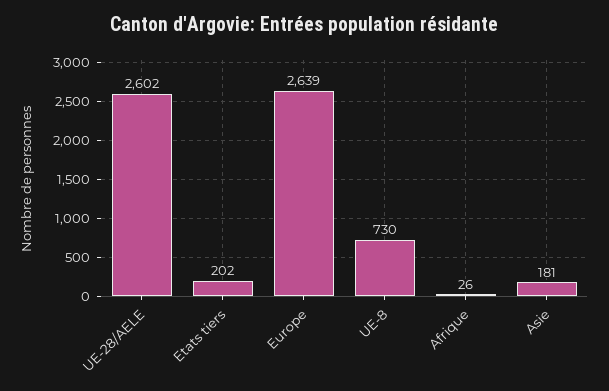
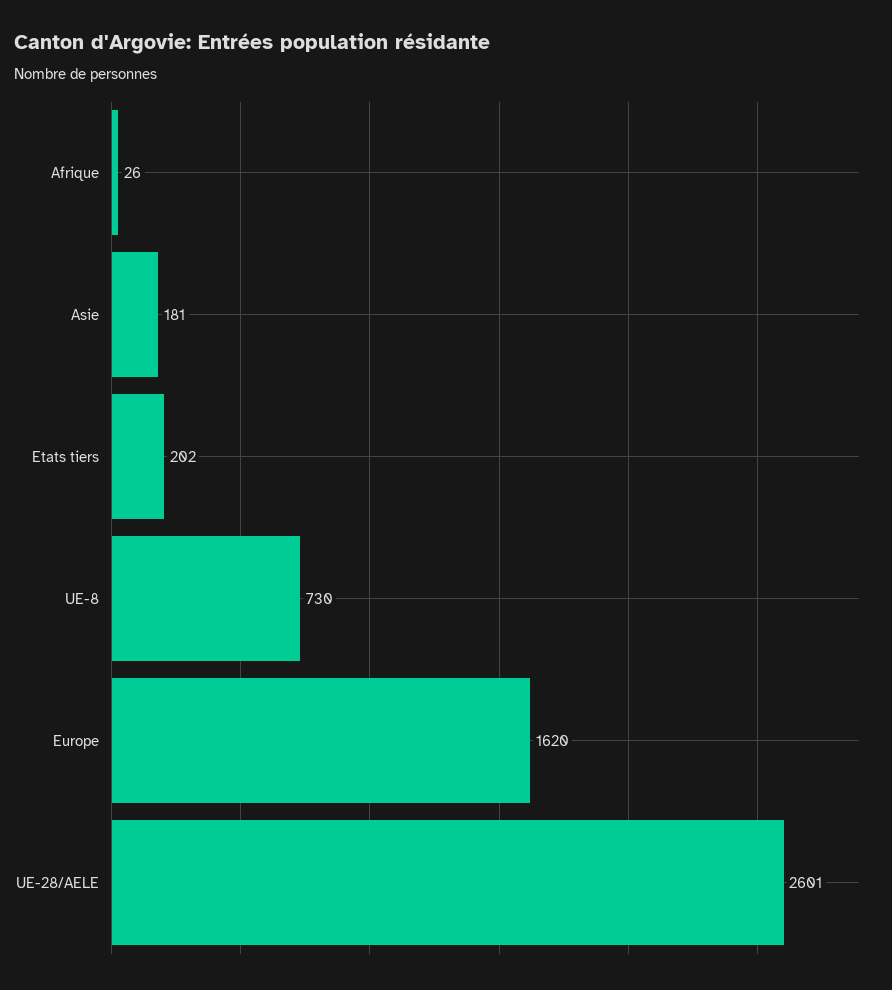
  {
-   "UE-28/AELE": 2602,
+   "UE-28/AELE": 2601,
    "Etats tiers": 202,
-   "Europe": 2639,
+   "Europe": 1620,
    "UE-8": 730,
    "Afrique": 26,
    "Asie": 181
  }

